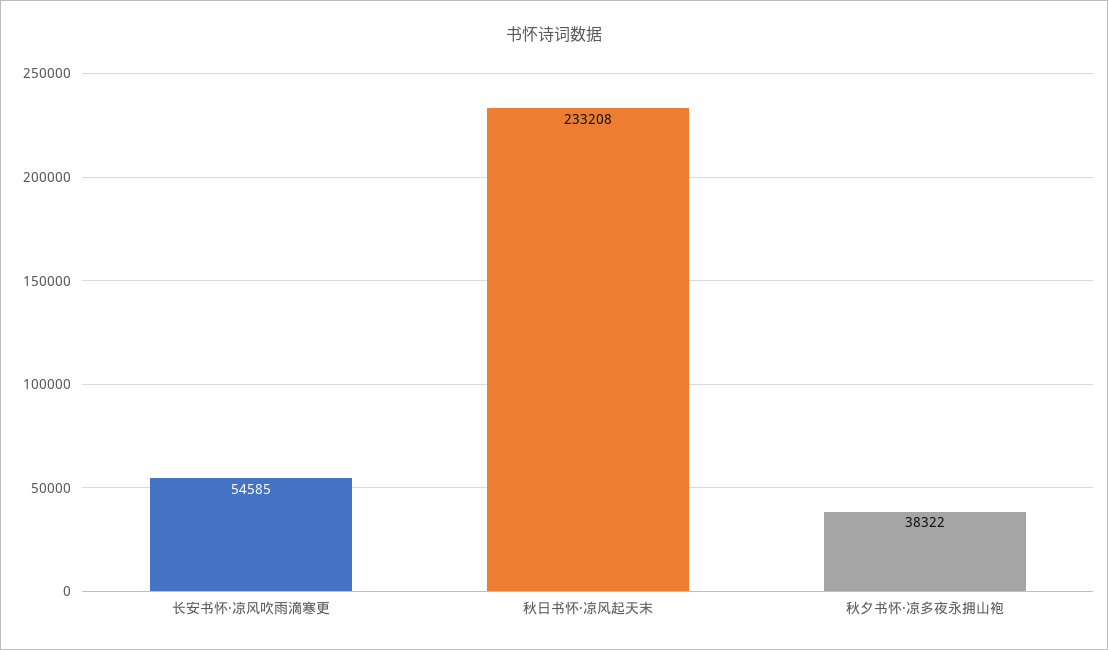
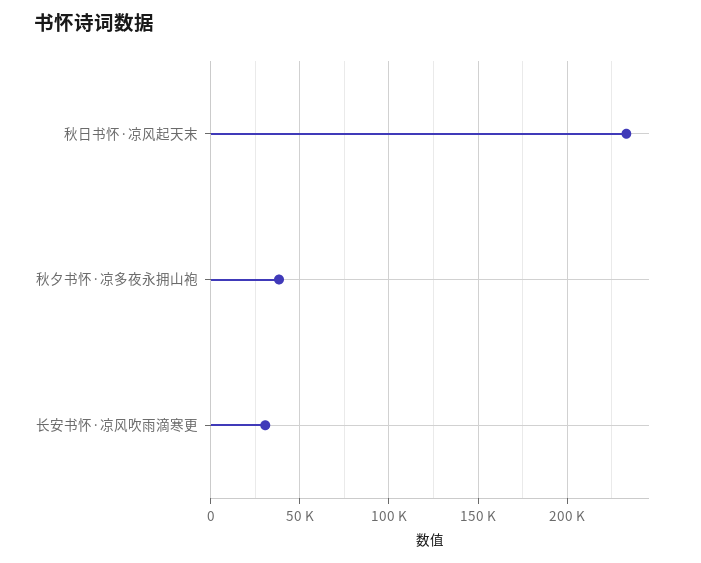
  {
-   "长安书怀·凉风吹雨滴寒更": 54585,
+   "长安书怀·凉风吹雨滴寒更": 30000,
    "秋日书怀·凉风起天末": 233208,
    "秋夕书怀·凉多夜永拥山袍": 38322
  }

